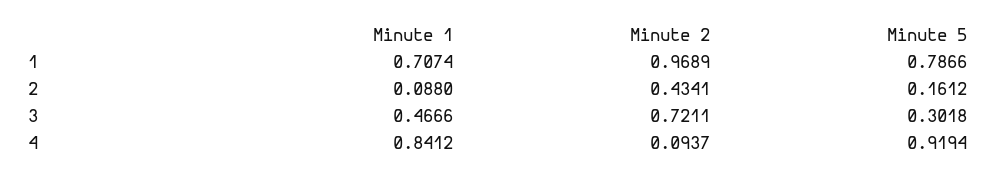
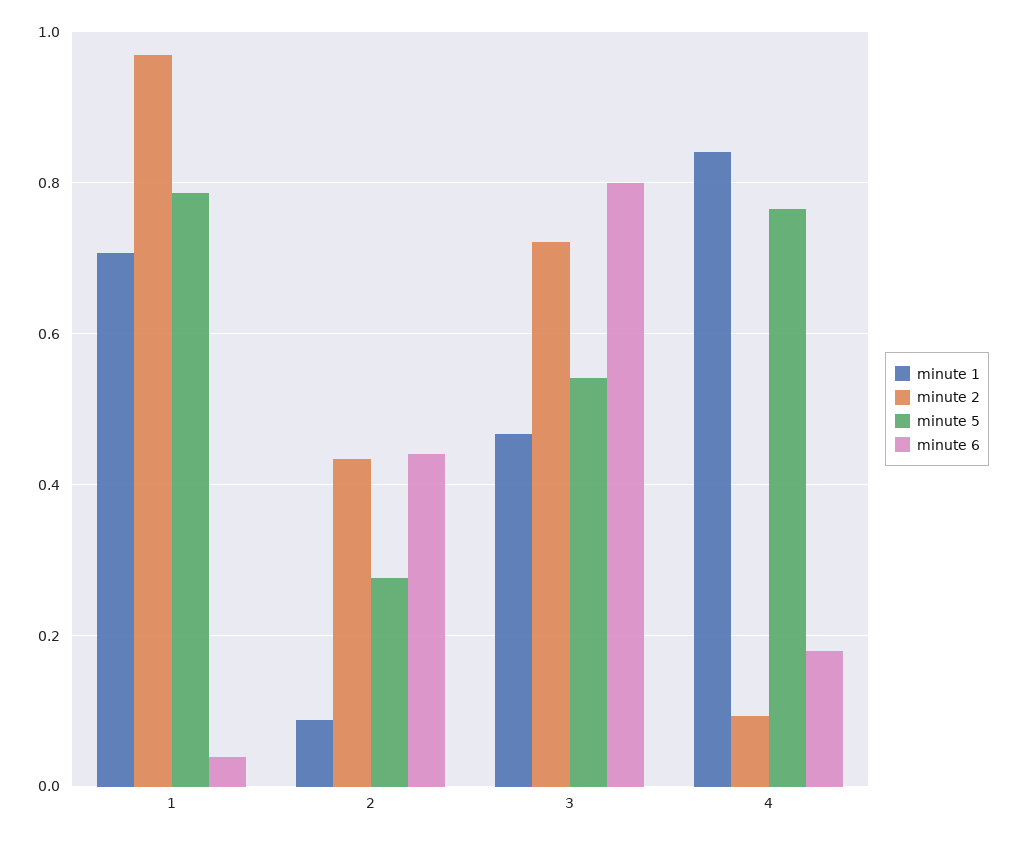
  {
    "Minute 1": {
      "1": 0.7074,
      "2": 0.088,
      "3": 0.4666,
      "4": 0.8412
    },
    "Minute 2": {
      "1": 0.9689,
      "2": 0.4341,
      "3": 0.7211,
      "4": 0.0937
    },
    "Minute 5": {
      "1": 0.7866,
-     "2": 0.1612,
+     "2": 0.28,
-     "3": 0.3018,
+     "3": 0.54,
-     "4": 0.9194
+     "4": 0.76
-   }
+   },
+   "minute 6": {
+     "1": 0.04,
+     "2": 0.44,
+     "3": 0.8,
+     "4": 0.18
+   }
  }

